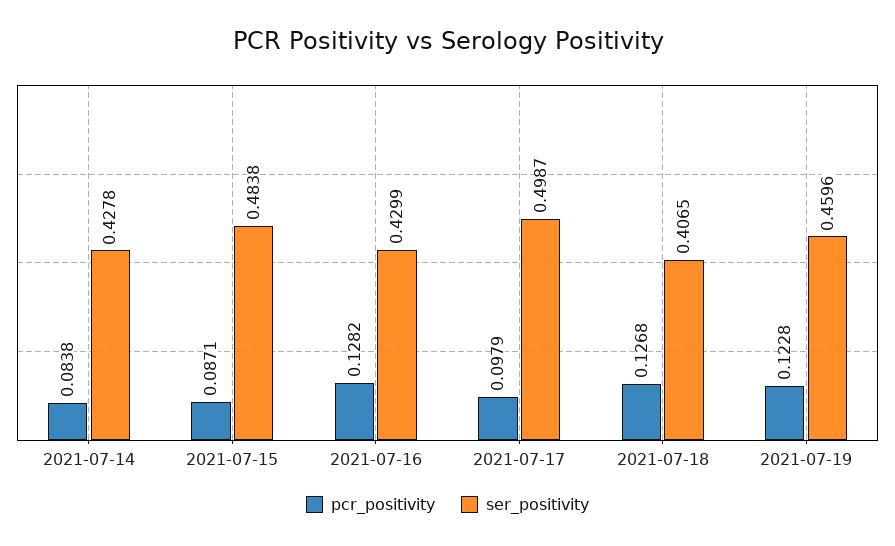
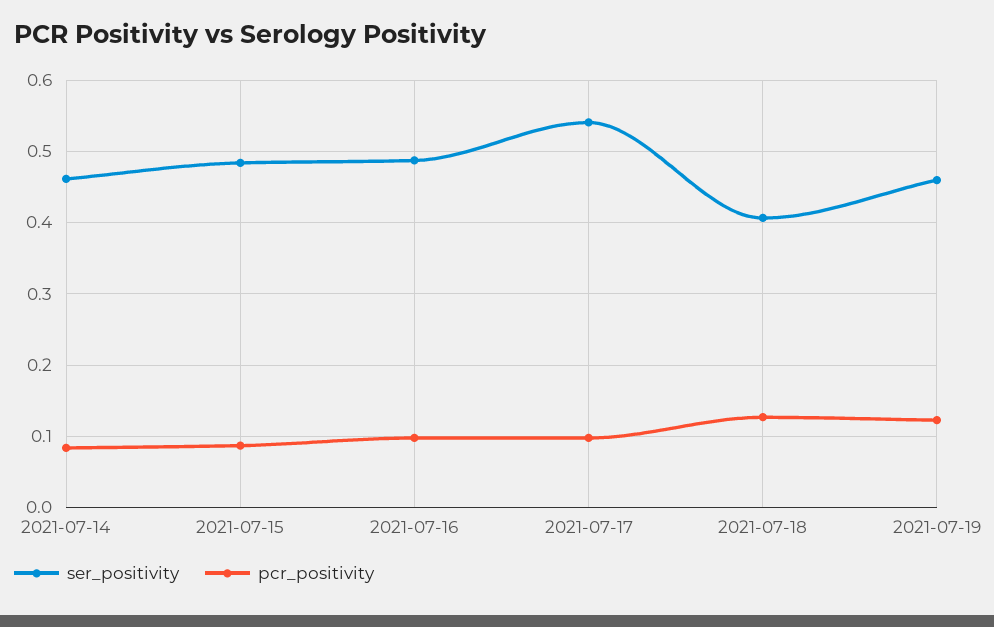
  {
    "pcr_positivity": {
      "2021-07-14": 0.0838,
      "2021-07-15": 0.0871,
-     "2021-07-16": 0.1282,
+     "2021-07-16": 0.1,
      "2021-07-17": 0.0979,
      "2021-07-18": 0.1268,
      "2021-07-19": 0.1228
    },
    "ser_positivity": {
-     "2021-07-14": 0.4278,
+     "2021-07-14": 0.46,
      "2021-07-15": 0.4838,
-     "2021-07-16": 0.4299,
+     "2021-07-16": 0.49,
-     "2021-07-17": 0.4987,
+     "2021-07-17": 0.54,
      "2021-07-18": 0.4065,
      "2021-07-19": 0.4596
    }
  }

